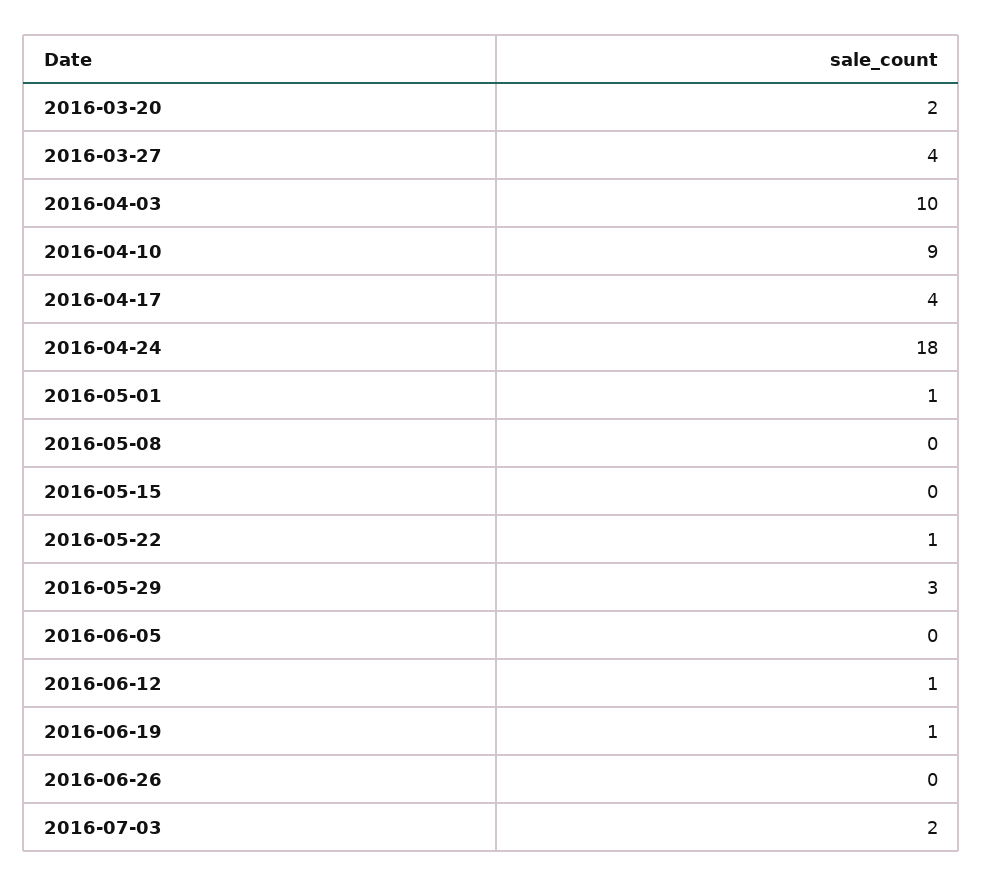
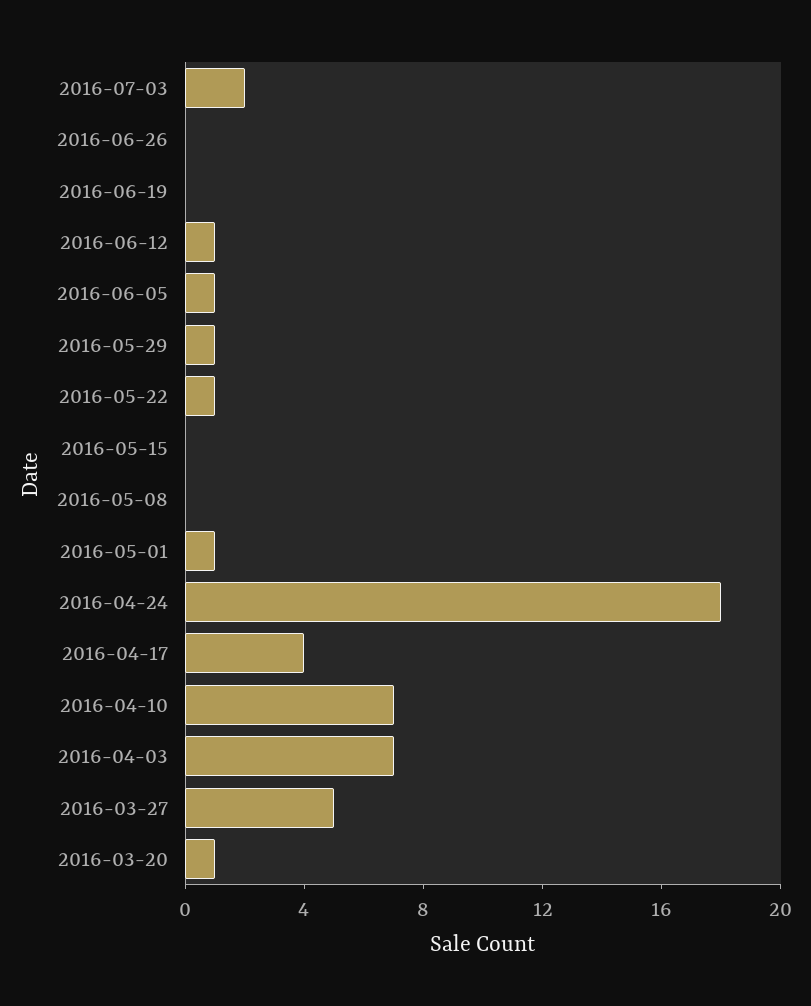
  {
-   "2016-03-20": 2,
+   "2016-03-20": 1,
-   "2016-03-27": 4,
+   "2016-03-27": 5,
-   "2016-04-03": 10,
+   "2016-04-03": 7,
-   "2016-04-10": 9,
+   "2016-04-10": 7,
    "2016-04-17": 4,
    "2016-04-24": 18,
    "2016-05-01": 1,
    "2016-05-08": 0,
    "2016-05-15": 0,
    "2016-05-22": 1,
-   "2016-05-29": 3,
+   "2016-05-29": 1,
-   "2016-06-05": 0,
+   "2016-06-05": 1,
    "2016-06-12": 1,
-   "2016-06-19": 1,
+   "2016-06-19": 0,
    "2016-06-26": 0,
    "2016-07-03": 2
  }

